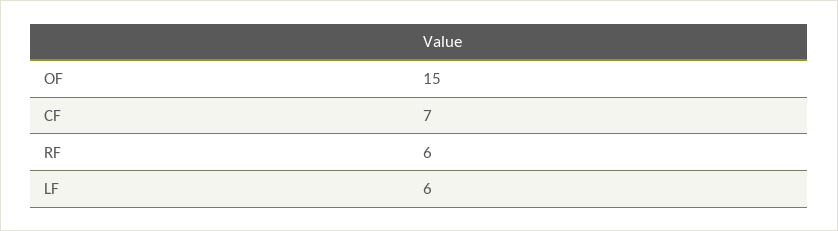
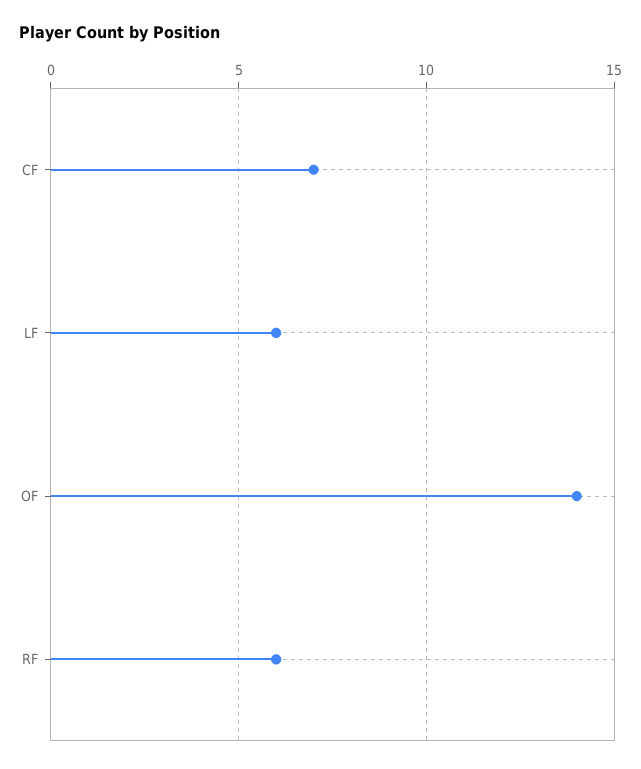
  {
-   "OF": 15,
+   "OF": 14,
    "CF": 7,
    "RF": 6,
    "LF": 6
  }

